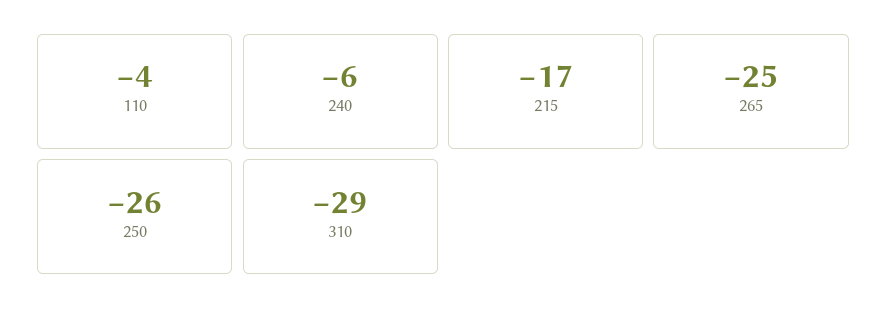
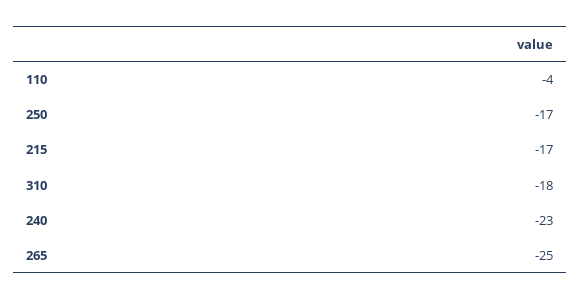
  {
    "110": -4,
-   "240": -6,
+   "240": -23,
    "215": -17,
    "265": -25,
-   "250": -26,
+   "250": -17,
-   "310": -29
+   "310": -18
  }

